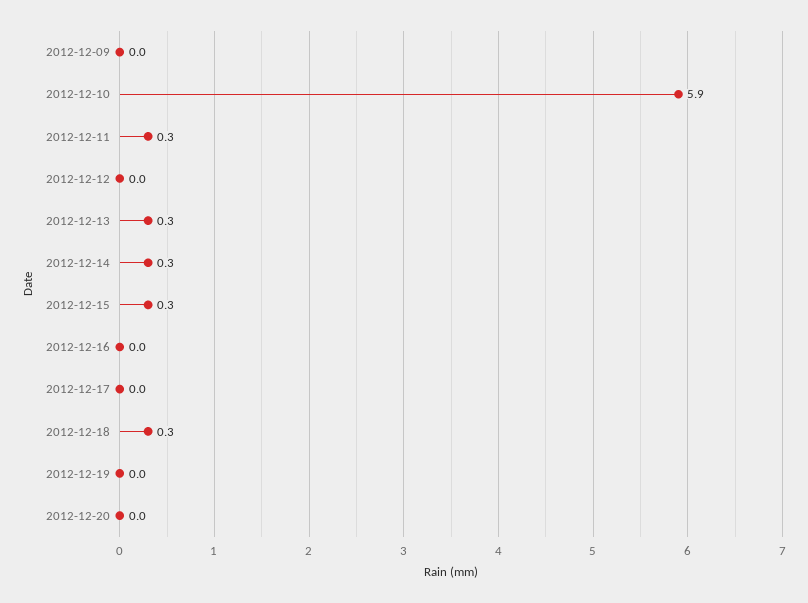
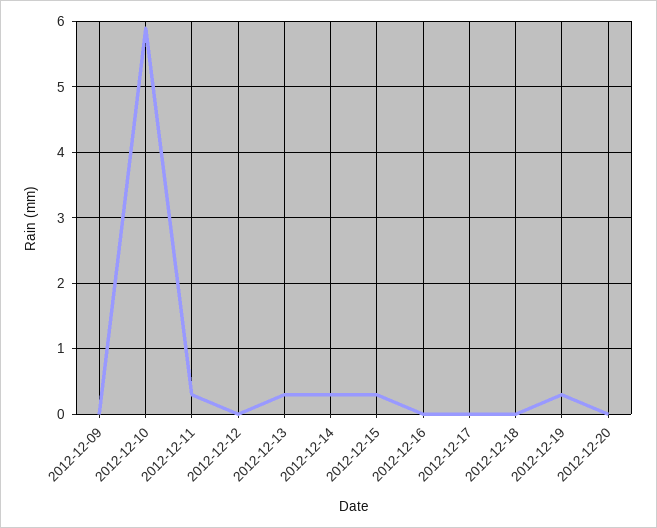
  {
    "2012-12-09": 0,
    "2012-12-10": 5.9,
    "2012-12-11": 0.3,
    "2012-12-12": 0,
    "2012-12-13": 0.3,
    "2012-12-14": 0.3,
    "2012-12-15": 0.3,
    "2012-12-16": 0,
    "2012-12-17": 0,
-   "2012-12-18": 0.3,
+   "2012-12-18": 0,
-   "2012-12-19": 0,
+   "2012-12-19": 0.3,
    "2012-12-20": 0
  }

